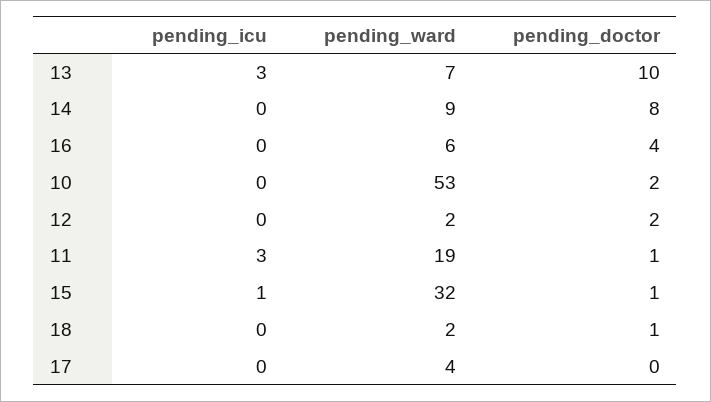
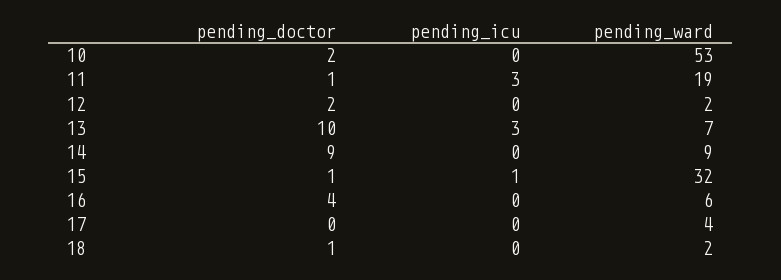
  {
    "pending_icu": {
      "13": 3,
      "14": 0,
      "16": 0,
      "10": 0,
      "12": 0,
      "11": 3,
      "15": 1,
      "18": 0,
      "17": 0
    },
    "pending_ward": {
      "13": 7,
      "14": 9,
      "16": 6,
      "10": 53,
      "12": 2,
      "11": 19,
      "15": 32,
      "18": 2,
      "17": 4
    },
    "pending_doctor": {
      "13": 10,
-     "14": 8,
+     "14": 9,
      "16": 4,
      "10": 2,
      "12": 2,
      "11": 1,
      "15": 1,
      "18": 1,
      "17": 0
    }
  }

